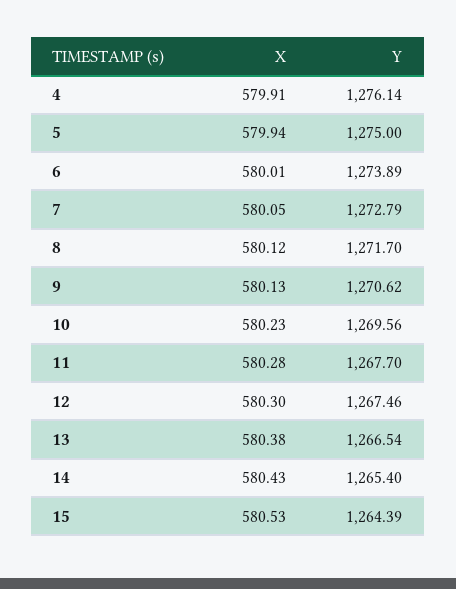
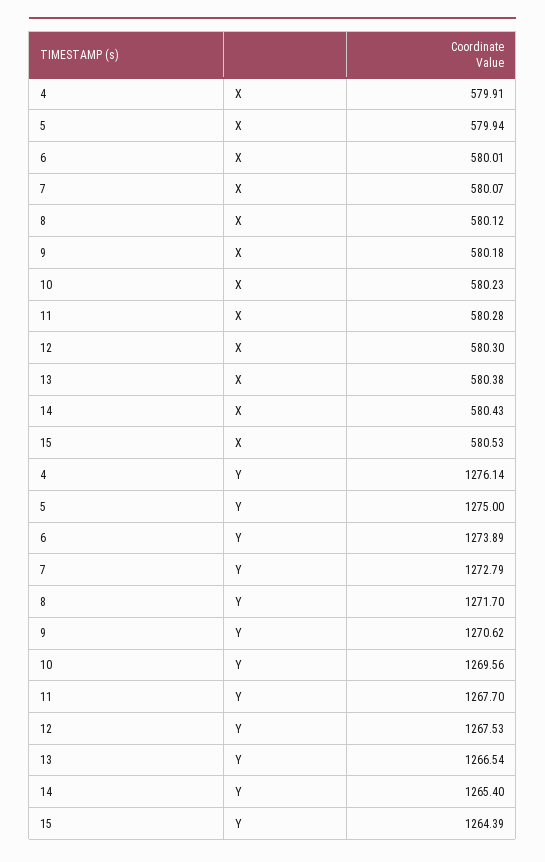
  {
    "X": {
      "4": 579.91,
      "5": 579.94,
      "6": 580.01,
-     "7": 580.05,
+     "7": 580.07,
      "8": 580.12,
-     "9": 580.13,
+     "9": 580.18,
      "10": 580.23,
      "11": 580.28,
      "12": 580.3,
      "13": 580.38,
      "14": 580.43,
      "15": 580.53
    },
    "Y": {
      "4": 1276.14,
      "5": 1275,
      "6": 1273.89,
      "7": 1272.79,
      "8": 1271.7,
      "9": 1270.62,
      "10": 1269.56,
      "11": 1267.7,
-     "12": 1267.46,
+     "12": 1267.53,
      "13": 1266.54,
      "14": 1265.4,
      "15": 1264.39
    }
  }

